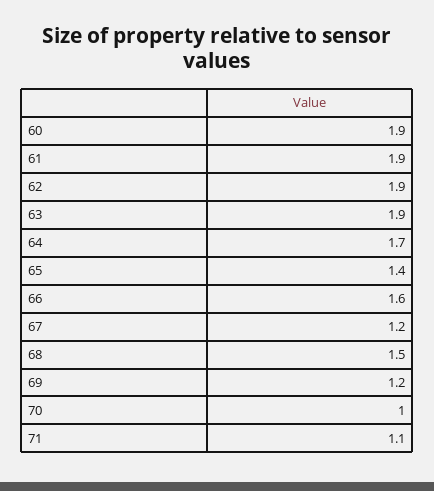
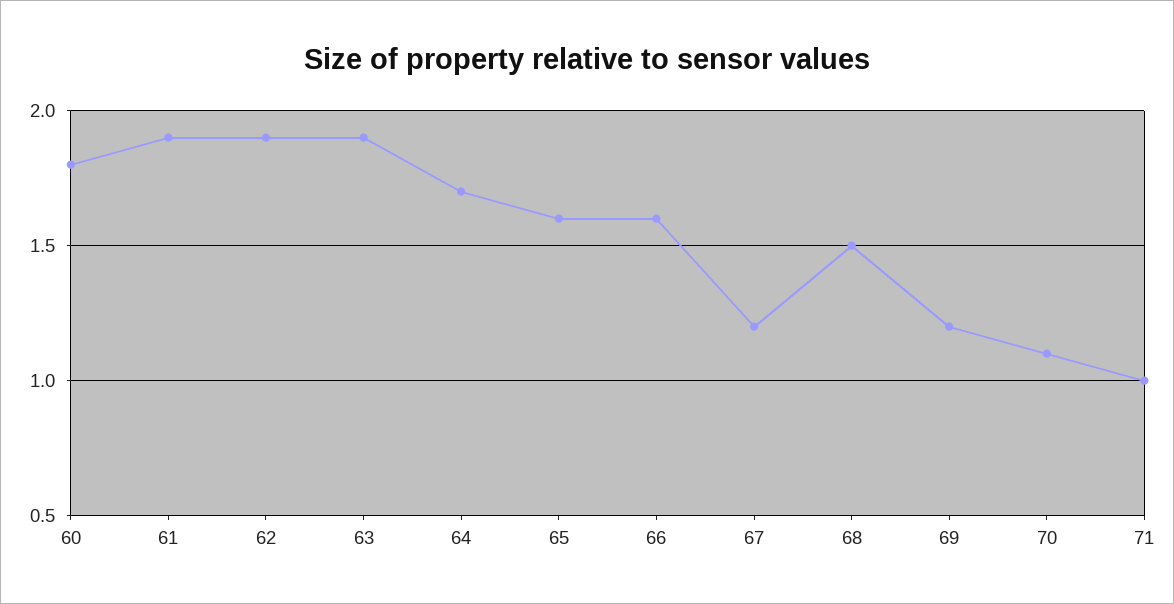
  {
-   "60": 1.9,
+   "60": 1.8,
    "61": 1.9,
    "62": 1.9,
    "63": 1.9,
    "64": 1.7,
-   "65": 1.4,
+   "65": 1.6,
    "66": 1.6,
    "67": 1.2,
    "68": 1.5,
    "69": 1.2,
-   "70": 1,
+   "70": 1.1,
-   "71": 1.1
+   "71": 1
  }

